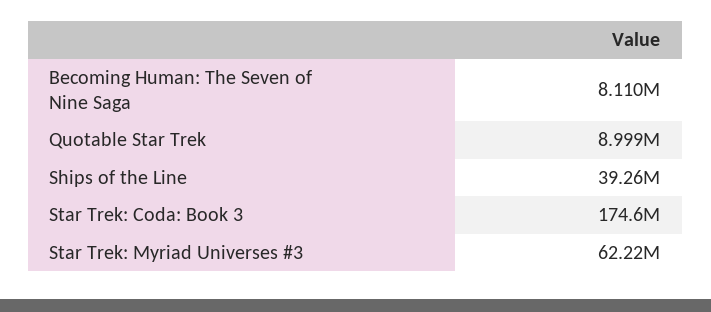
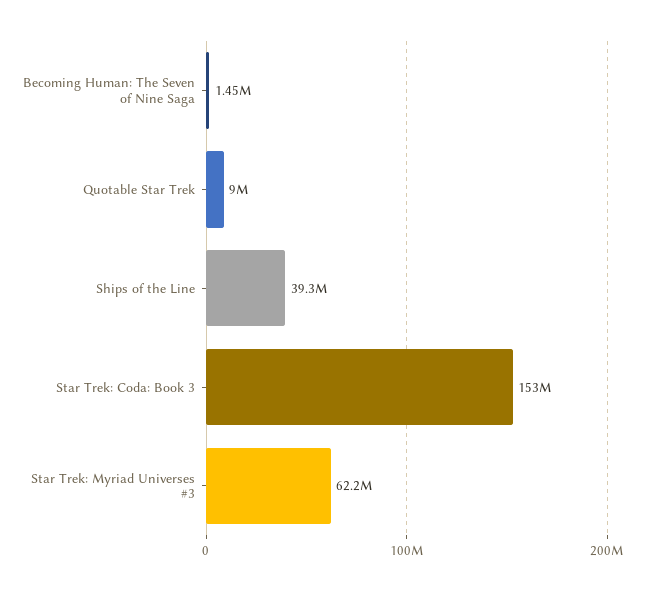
  {
-   "Becoming Human: The Seven of Nine Saga": 8110000,
+   "Becoming Human: The Seven of Nine Saga": 1450000,
    "Quotable Star Trek": 8999000,
    "Ships of the Line": 39260000,
-   "Star Trek: Coda: Book 3": 174600000,
+   "Star Trek: Coda: Book 3": 153000000,
    "Star Trek: Myriad Universes #3": 62220000
  }

